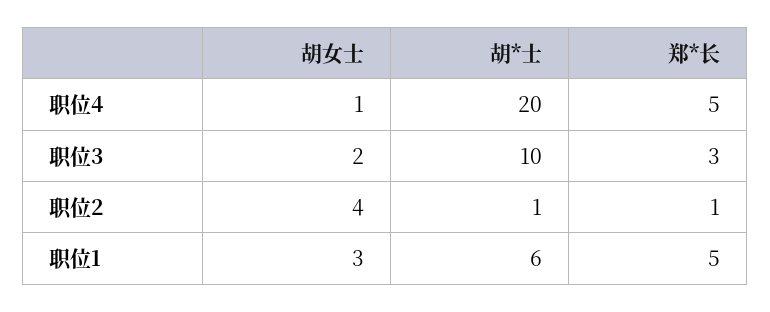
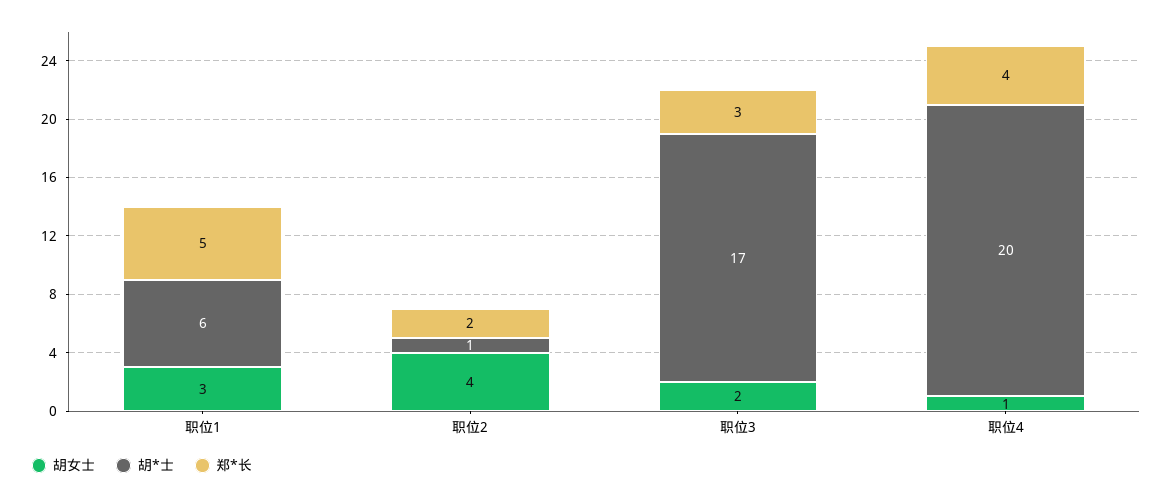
  {
    "胡女士": {
      "职位4": 1,
      "职位3": 2,
      "职位2": 4,
      "职位1": 3
    },
    "胡*士": {
      "职位4": 20,
-     "职位3": 10,
+     "职位3": 17,
      "职位2": 1,
      "职位1": 6
    },
    "郑*长": {
-     "职位4": 5,
+     "职位4": 4,
      "职位3": 3,
-     "职位2": 1,
+     "职位2": 2,
      "职位1": 5
    }
  }

